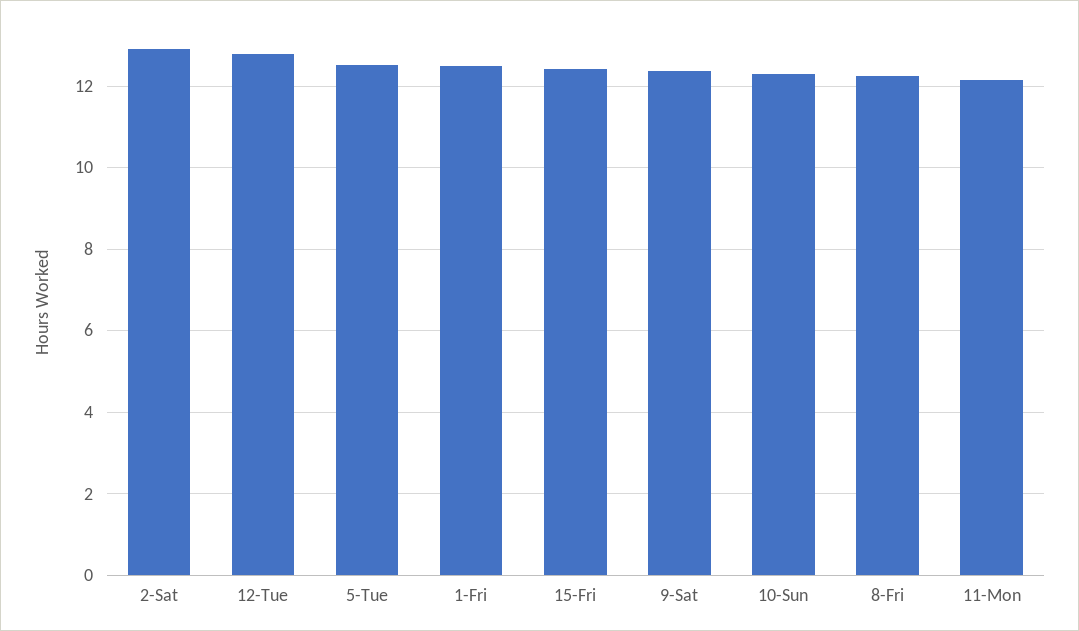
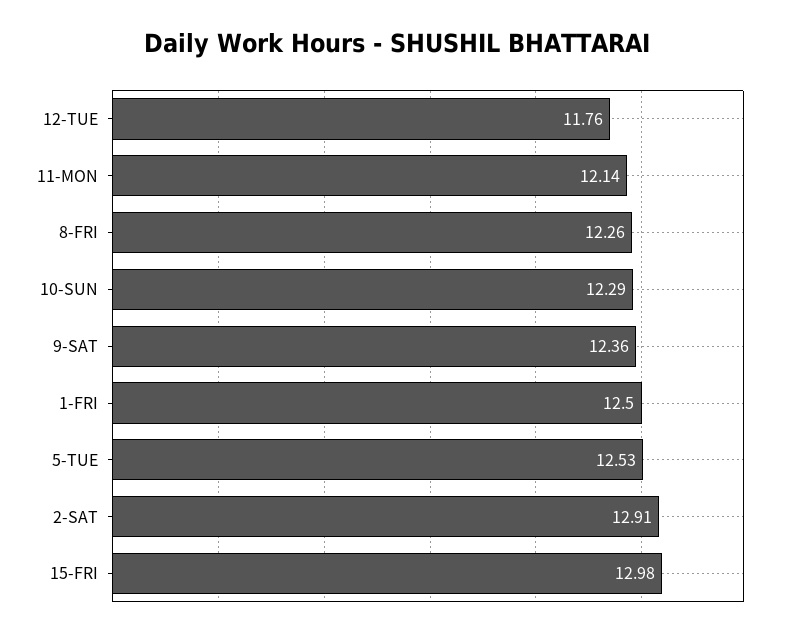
  {
    "2-Sat": 12.91,
-   "12-Tue": 12.8,
+   "12-Tue": 11.76,
    "5-Tue": 12.53,
    "1-Fri": 12.5,
-   "15-Fri": 12.4,
+   "15-Fri": 12.98,
    "9-Sat": 12.36,
    "10-Sun": 12.29,
    "8-Fri": 12.26,
    "11-Mon": 12.14
  }

